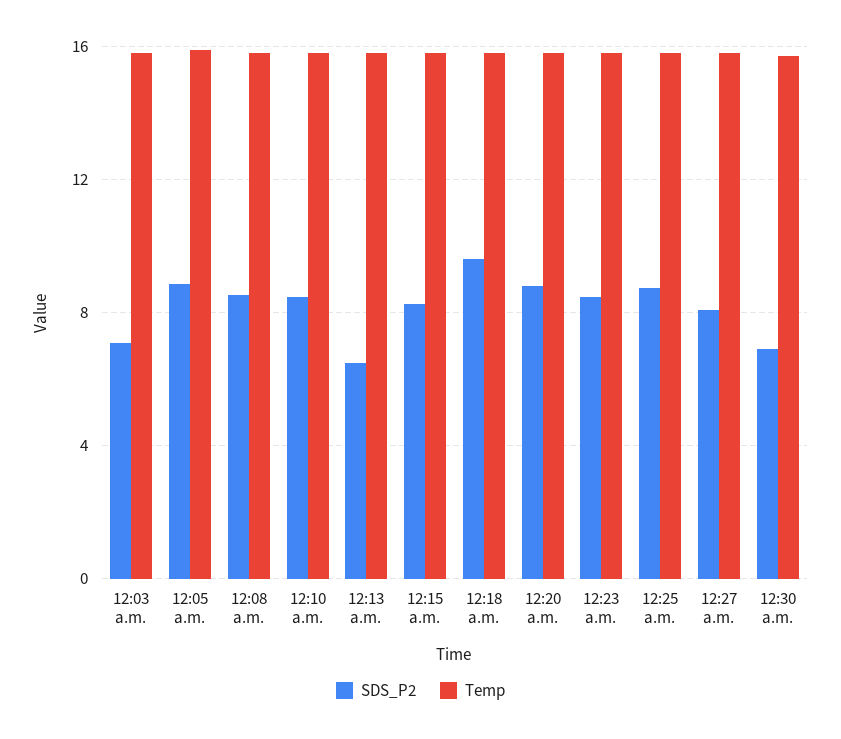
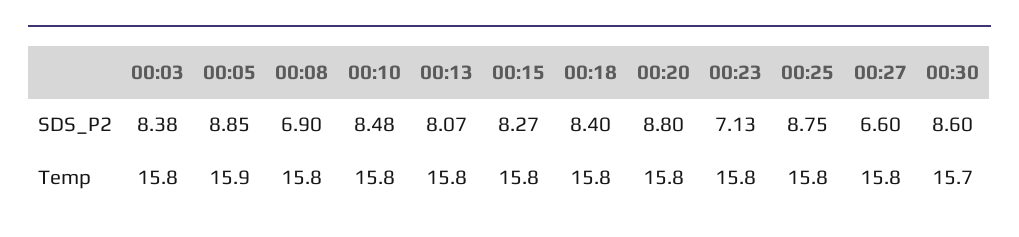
  {
    "SDS_P2": {
-     "12:03 a.m.": 7,
+     "12:03 a.m.": 8.38,
      "12:05 a.m.": 8.85,
-     "12:08 a.m.": 8.5,
+     "12:08 a.m.": 6.9,
      "12:10 a.m.": 8.48,
-     "12:13 a.m.": 6.5,
+     "12:13 a.m.": 8.07,
      "12:15 a.m.": 8.27,
-     "12:18 a.m.": 9.5,
+     "12:18 a.m.": 8.4,
      "12:20 a.m.": 8.8,
-     "12:23 a.m.": 8.5,
+     "12:23 a.m.": 7.13,
      "12:25 a.m.": 8.75,
-     "12:27 a.m.": 8,
+     "12:27 a.m.": 6.6,
-     "12:30 a.m.": 7
+     "12:30 a.m.": 8.6
    },
    "Temp": {
      "12:03 a.m.": 15.8,
      "12:05 a.m.": 15.9,
      "12:08 a.m.": 15.8,
      "12:10 a.m.": 15.8,
      "12:13 a.m.": 15.8,
      "12:15 a.m.": 15.8,
      "12:18 a.m.": 15.8,
      "12:20 a.m.": 15.8,
      "12:23 a.m.": 15.8,
      "12:25 a.m.": 15.8,
      "12:27 a.m.": 15.8,
      "12:30 a.m.": 15.7
    }
  }

